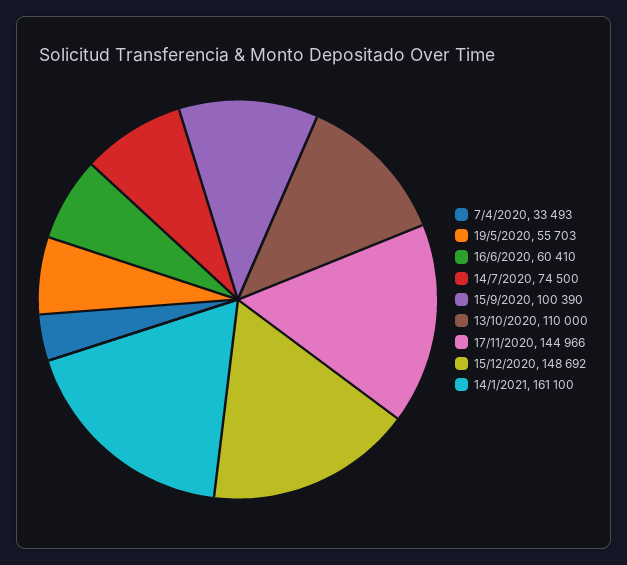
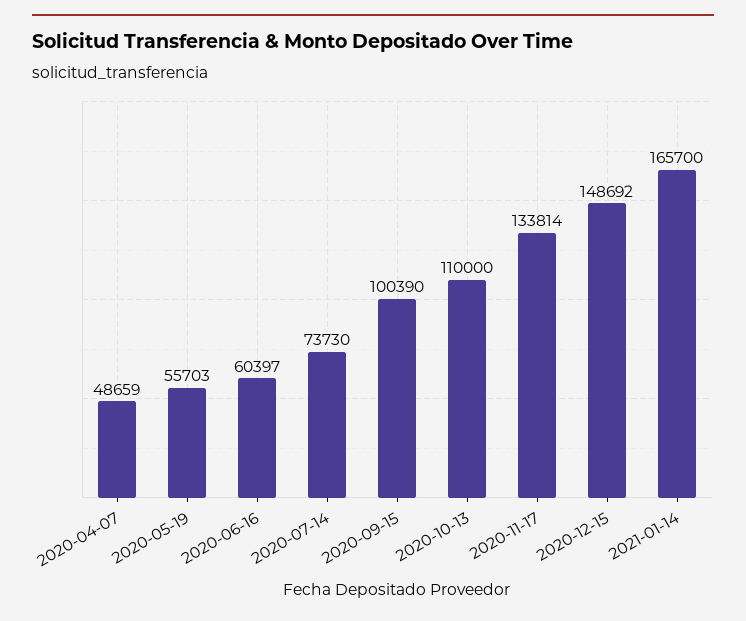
  {
-   "7/4/2020": 33493,
+   "7/4/2020": 48659,
    "19/5/2020": 55703,
-   "16/6/2020": 60410,
+   "16/6/2020": 60397,
-   "14/7/2020": 74500,
+   "14/7/2020": 73730,
    "15/9/2020": 100390,
    "13/10/2020": 110000,
-   "17/11/2020": 144966,
+   "17/11/2020": 133814,
    "15/12/2020": 148692,
-   "14/1/2021": 161100
+   "14/1/2021": 165700
  }

